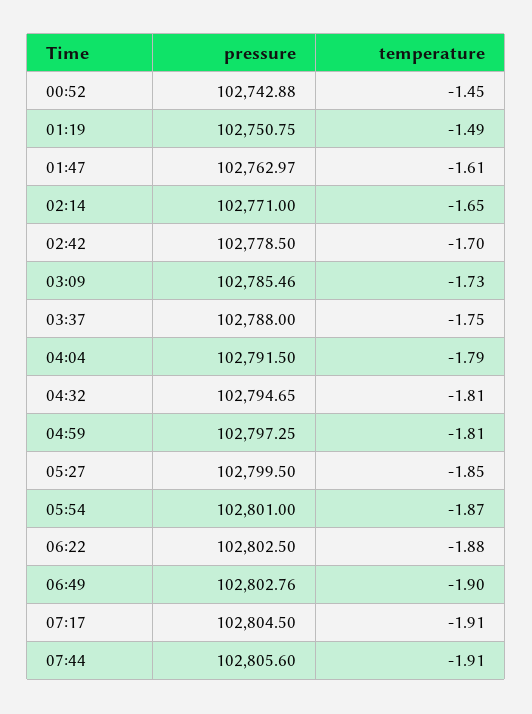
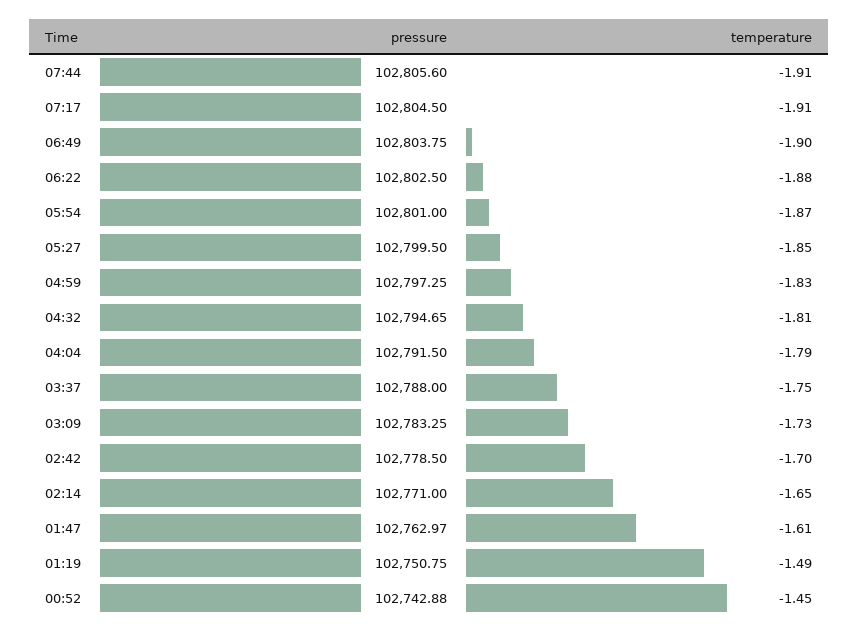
  {
    "pressure": {
      "00:52": 102742.88,
      "01:19": 102750.75,
      "01:47": 102762.97,
      "02:14": 102771,
      "02:42": 102778.5,
-     "03:09": 102785.46,
+     "03:09": 102783.25,
      "03:37": 102788,
      "04:04": 102791.5,
      "04:32": 102794.65,
      "04:59": 102797.25,
      "05:27": 102799.5,
      "05:54": 102801,
      "06:22": 102802.5,
-     "06:49": 102802.76,
+     "06:49": 102803.75,
      "07:17": 102804.5,
      "07:44": 102805.6
    },
    "temperature": {
      "00:52": -1.45,
      "01:19": -1.49,
      "01:47": -1.61,
      "02:14": -1.65,
      "02:42": -1.7,
      "03:09": -1.73,
      "03:37": -1.75,
      "04:04": -1.79,
      "04:32": -1.81,
-     "04:59": -1.81,
+     "04:59": -1.83,
      "05:27": -1.85,
      "05:54": -1.87,
      "06:22": -1.88,
      "06:49": -1.9,
      "07:17": -1.91,
      "07:44": -1.91
    }
  }

